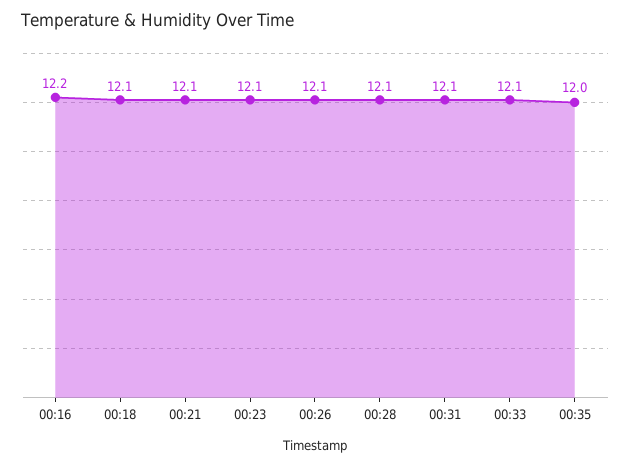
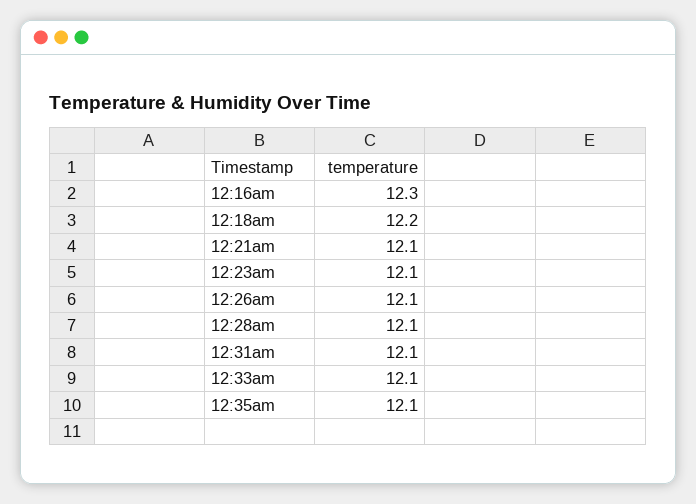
  {
-   "00:16": 12.2,
+   "00:16": 12.3,
-   "00:18": 12.1,
+   "00:18": 12.2,
    "00:21": 12.1,
    "00:23": 12.1,
    "00:26": 12.1,
    "00:28": 12.1,
    "00:31": 12.1,
    "00:33": 12.1,
-   "00:35": 12
+   "00:35": 12.1
  }

